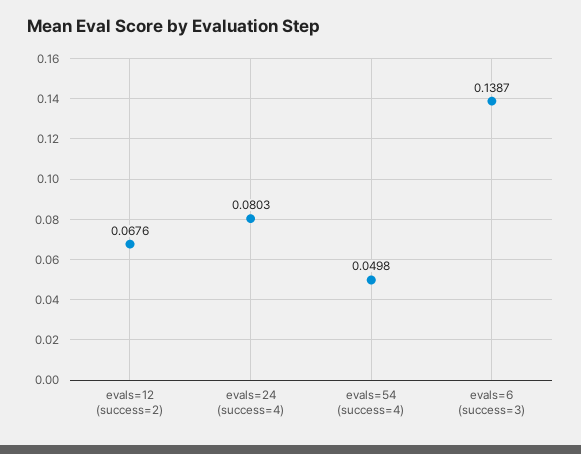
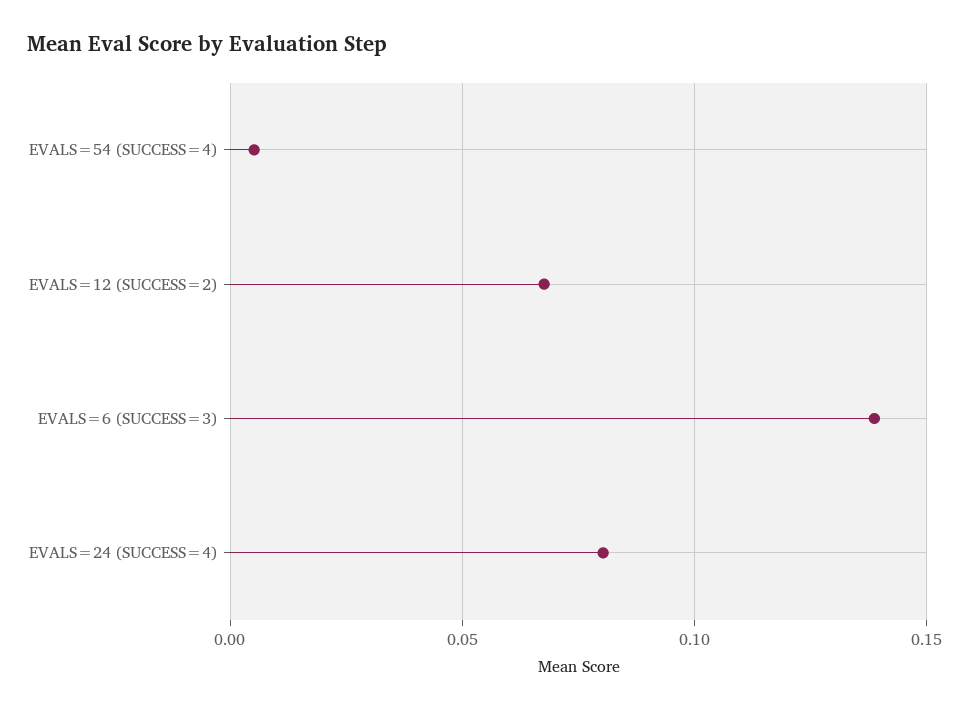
  {
    "evals=12 (success=2)": 0.0676,
    "evals=24 (success=4)": 0.0803,
-   "evals=54 (success=4)": 0.0498,
+   "evals=54 (success=4)": 0.005,
    "evals=6 (success=3)": 0.1387
  }

